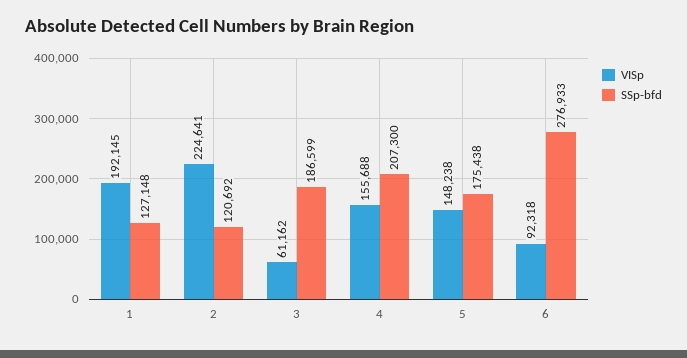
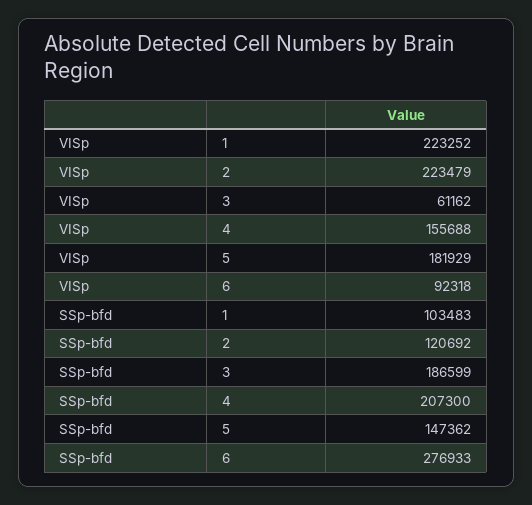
  {
    "VISp": {
-     "1": 192145,
+     "1": 223252,
-     "2": 224641,
+     "2": 223479,
      "3": 61162,
      "4": 155688,
-     "5": 148238,
+     "5": 181929,
      "6": 92318
    },
    "SSp-bfd": {
-     "1": 127148,
+     "1": 103483,
      "2": 120692,
      "3": 186599,
      "4": 207300,
-     "5": 175438,
+     "5": 147362,
      "6": 276933
    }
  }

